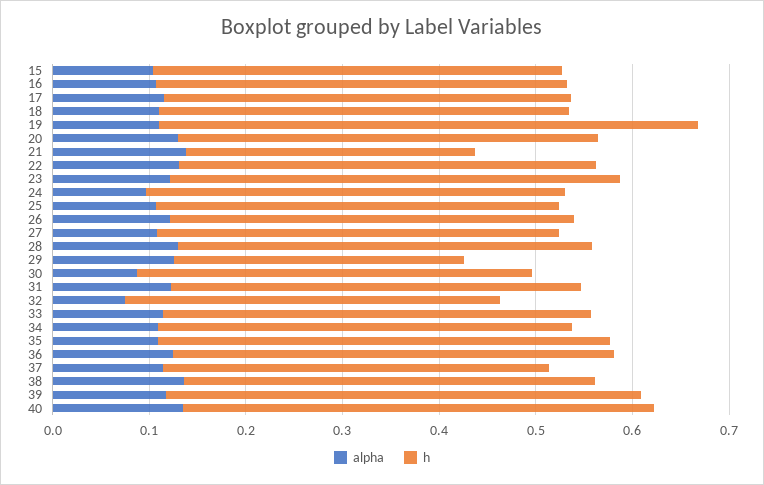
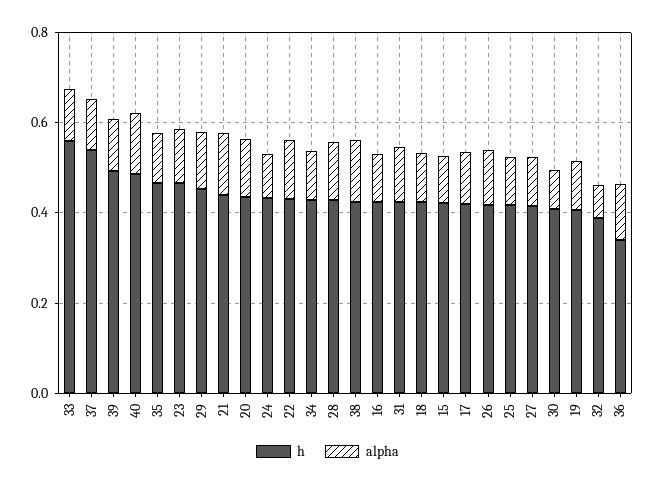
  {
    "alpha": {
      "15": 0.1,
      "16": 0.1,
      "17": 0.12,
      "18": 0.12,
      "19": 0.12,
      "20": 0.14,
      "21": 0.14,
      "22": 0.14,
      "23": 0.12,
      "24": 0.1,
      "25": 0.1,
      "26": 0.12,
      "27": 0.1,
      "28": 0.12,
      "29": 0.12,
      "30": 0.08,
      "31": 0.12,
      "32": 0.08,
      "33": 0.12,
      "34": 0.1,
      "35": 0.1,
      "36": 0.12,
      "37": 0.12,
      "38": 0.14,
      "39": 0.12,
      "40": 0.14
    },
    "h": {
      "15": 0.42,
      "16": 0.42,
      "17": 0.42,
      "18": 0.42,
-     "19": 0.56,
+     "19": 0.4,
      "20": 0.44,
-     "21": 0.3,
+     "21": 0.45,
      "22": 0.44,
      "23": 0.46,
      "24": 0.44,
      "25": 0.42,
      "26": 0.42,
      "27": 0.42,
      "28": 0.42,
-     "29": 0.3,
+     "29": 0.45,
      "30": 0.4,
      "31": 0.42,
      "32": 0.38,
-     "33": 0.44,
+     "33": 0.55,
      "34": 0.42,
      "35": 0.46,
-     "36": 0.46,
+     "36": 0.35,
-     "37": 0.4,
+     "37": 0.55,
      "38": 0.42,
      "39": 0.5,
      "40": 0.48
    }
  }

